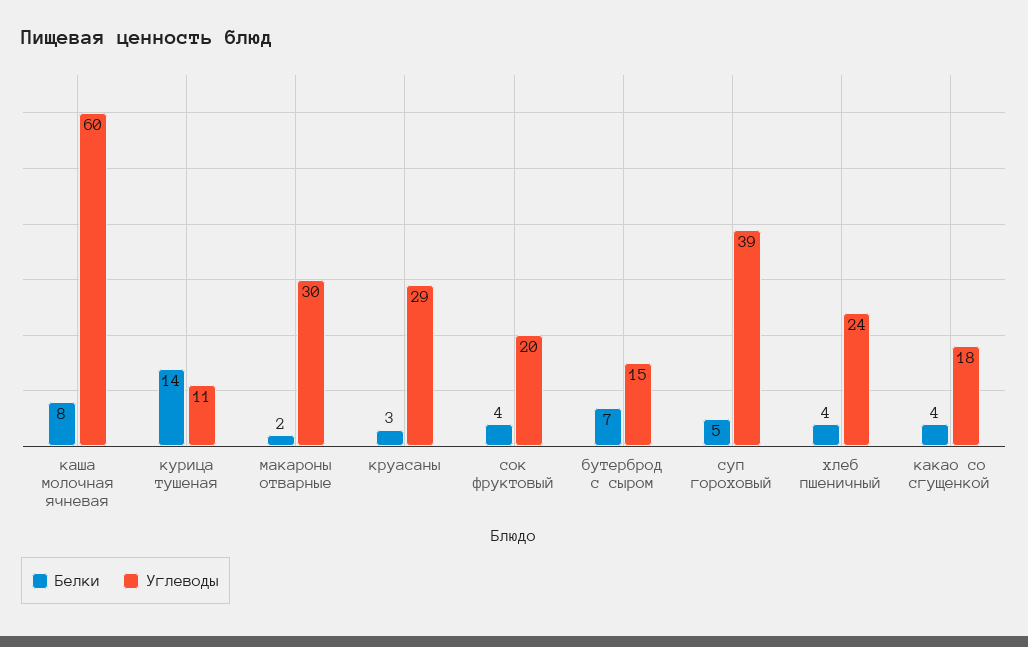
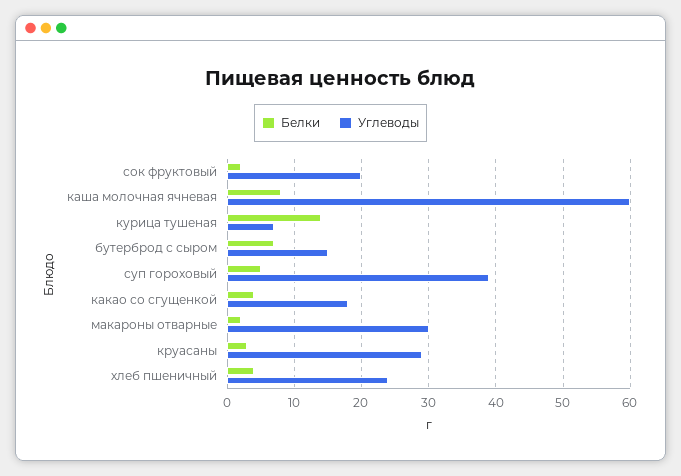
  {
    "Белки": {
      "каша молочная ячневая": 8,
      "курица тушеная": 14,
      "макароны отварные": 2,
      "круасаны": 3,
-     "сок фруктовый": 4,
+     "сок фруктовый": 2,
      "бутерброд с сыром": 7,
      "суп гороховый": 5,
      "хлеб пшеничный": 4,
      "какао со сгущенкой": 4
    },
    "Углеводы": {
      "каша молочная ячневая": 60,
-     "курица тушеная": 11,
+     "курица тушеная": 7,
      "макароны отварные": 30,
      "круасаны": 29,
      "сок фруктовый": 20,
      "бутерброд с сыром": 15,
      "суп гороховый": 39,
      "хлеб пшеничный": 24,
      "какао со сгущенкой": 18
    }
  }

